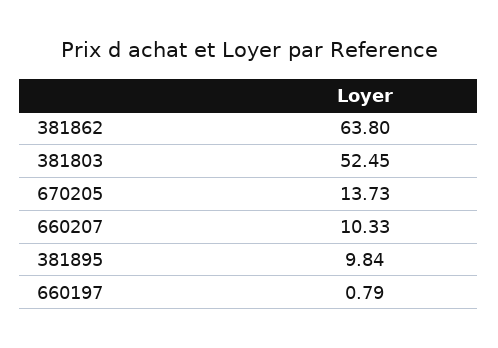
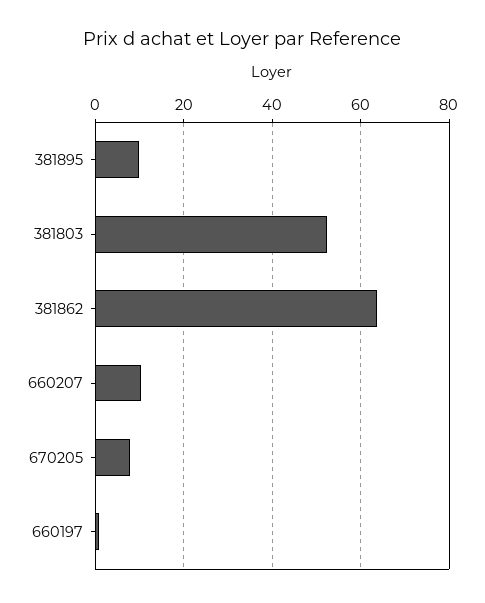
  {
    "381862": 63.8,
    "381803": 52.45,
-   "670205": 13.73,
+   "670205": 8,
    "660207": 10.33,
    "381895": 9.84,
    "660197": 0.79
  }

